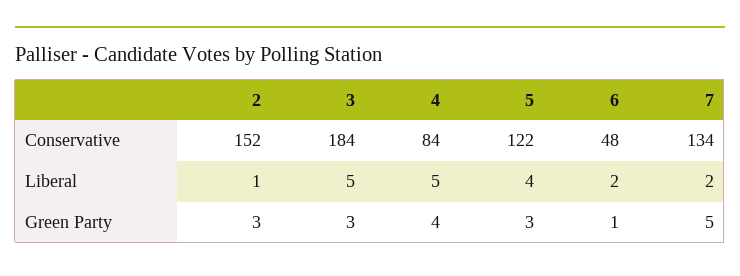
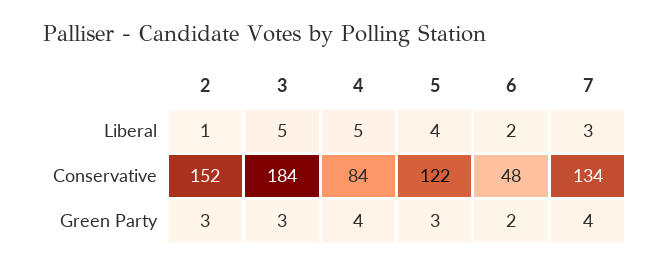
  {
    "2": {
      "Conservative": 152,
      "Liberal": 1,
      "Green Party": 3
    },
    "3": {
      "Conservative": 184,
      "Liberal": 5,
      "Green Party": 3
    },
    "4": {
      "Conservative": 84,
      "Liberal": 5,
      "Green Party": 4
    },
    "5": {
      "Conservative": 122,
      "Liberal": 4,
      "Green Party": 3
    },
    "6": {
      "Conservative": 48,
      "Liberal": 2,
-     "Green Party": 1
+     "Green Party": 2
    },
    "7": {
      "Conservative": 134,
-     "Liberal": 2,
+     "Liberal": 3,
-     "Green Party": 5
+     "Green Party": 4
    }
  }

